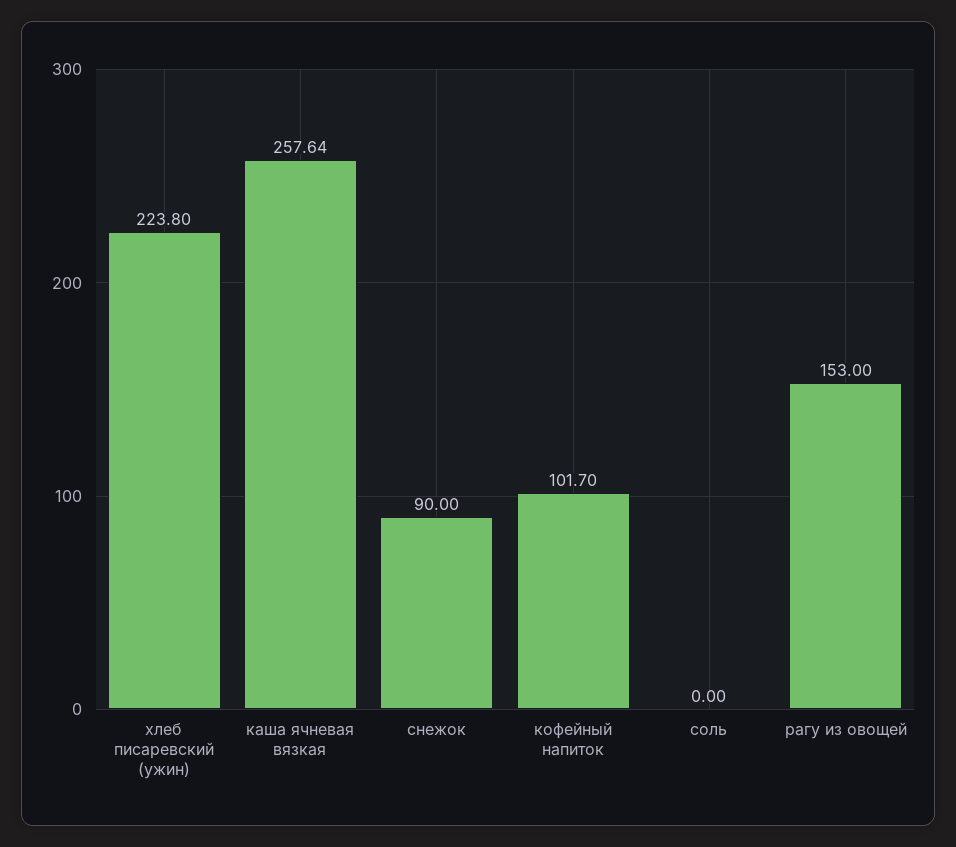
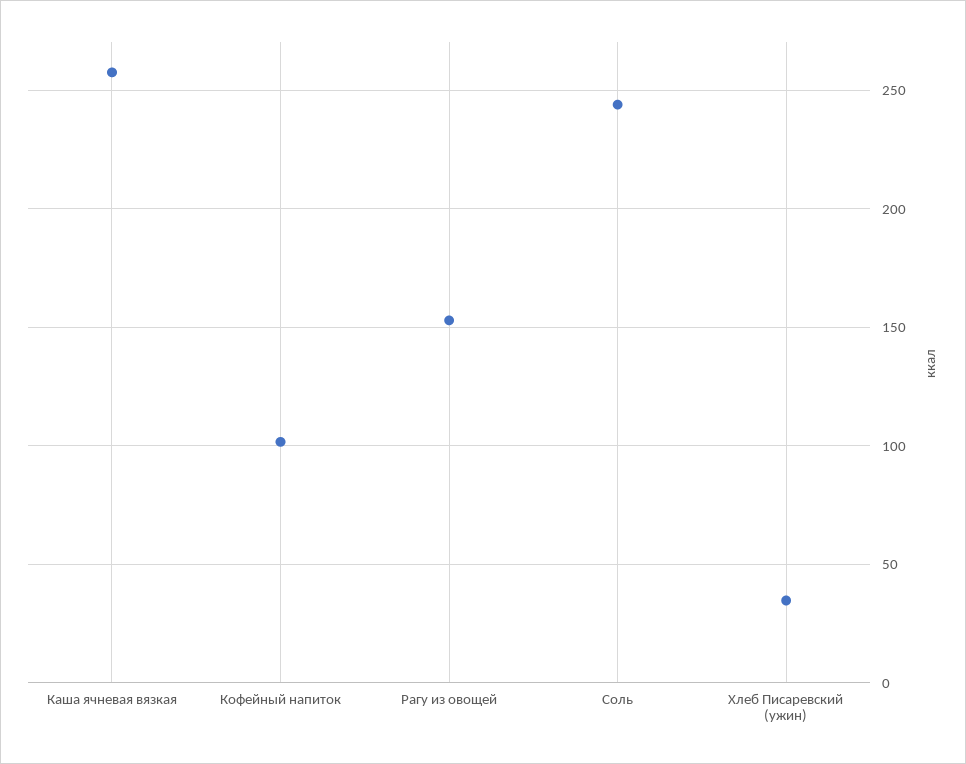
  {
-   "хлеб писаревский (ужин)": 223.8,
+   "хлеб писаревский (ужин)": 35,
    "каша ячневая вязкая": 257.64,
-   "снежок": 90,
    "кофейный напиток": 101.7,
-   "соль": 0,
+   "соль": 245,
    "рагу из овощей": 153
  }

